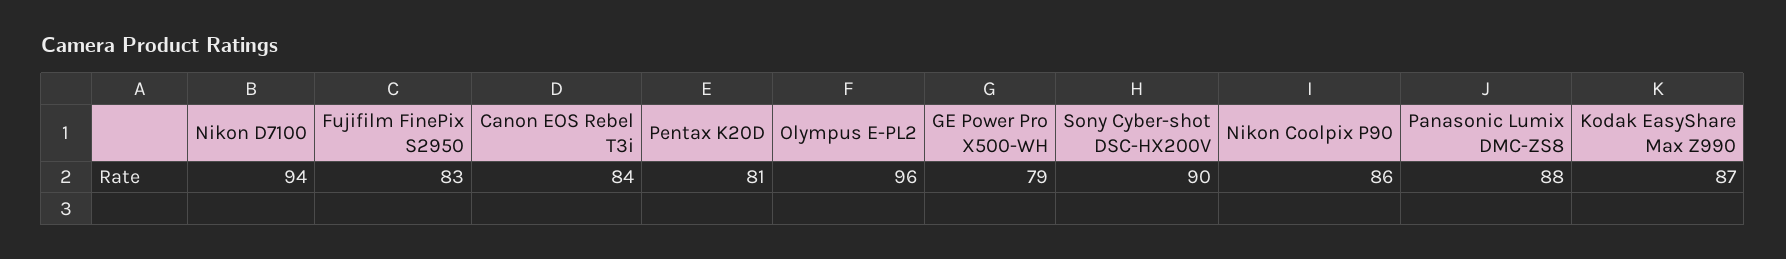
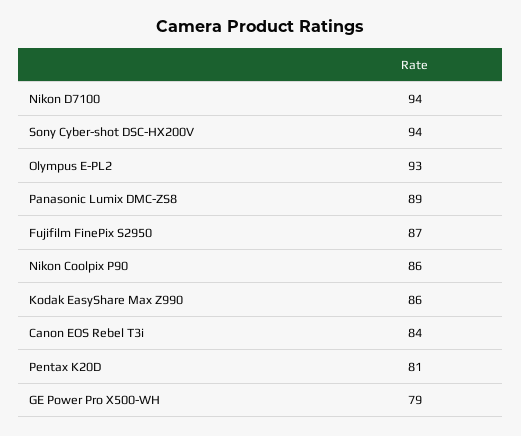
  {
    "Nikon D7100": 94,
-   "Fujifilm FinePix S2950": 83,
+   "Fujifilm FinePix S2950": 87,
    "Canon EOS Rebel T3i": 84,
    "Pentax K20D": 81,
-   "Olympus E-PL2": 96,
+   "Olympus E-PL2": 93,
    "GE Power Pro X500-WH": 79,
-   "Sony Cyber-shot DSC-HX200V": 90,
+   "Sony Cyber-shot DSC-HX200V": 94,
    "Nikon Coolpix P90": 86,
-   "Panasonic Lumix DMC-ZS8": 88,
+   "Panasonic Lumix DMC-ZS8": 89,
-   "Kodak EasyShare Max Z990": 87
+   "Kodak EasyShare Max Z990": 86
  }

